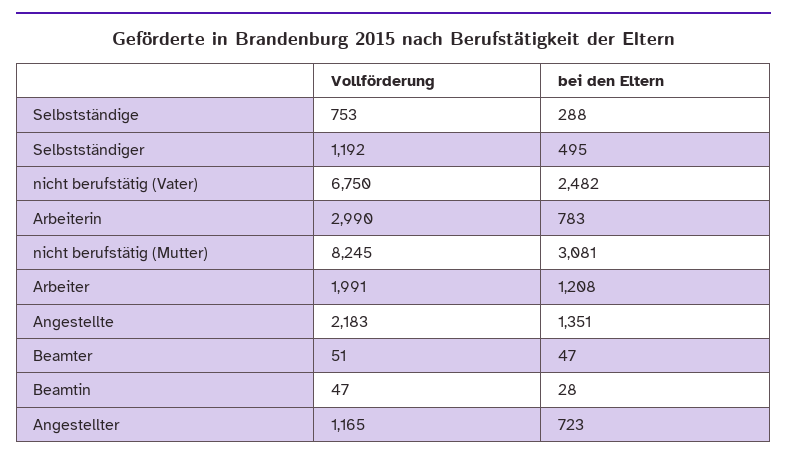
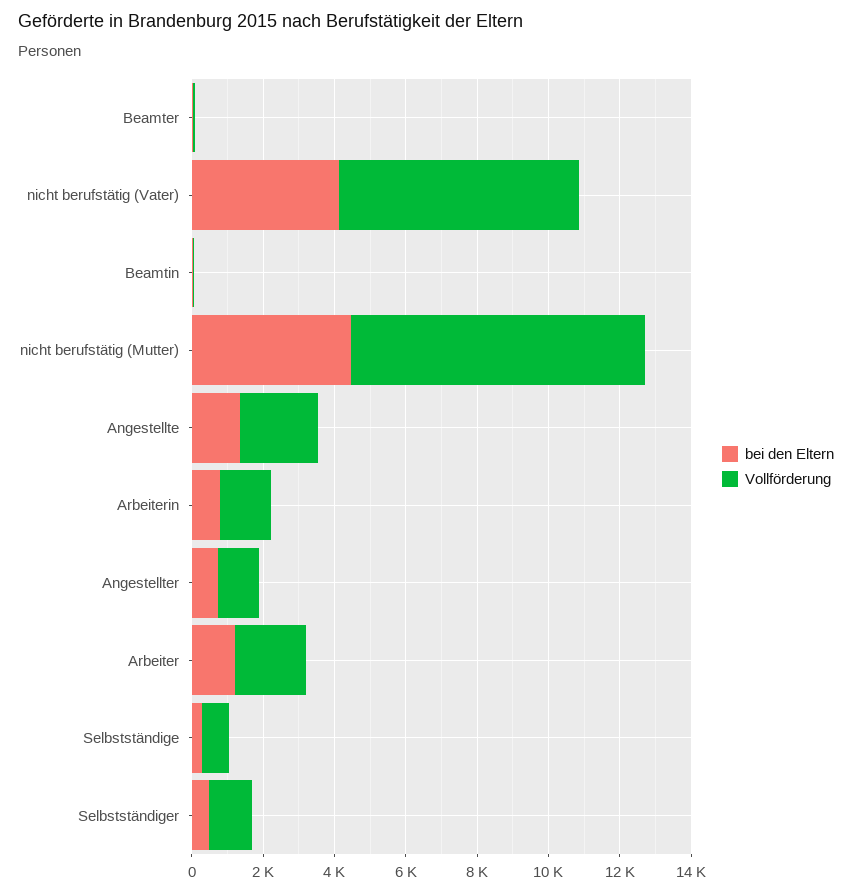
  {
    "Vollförderung": {
      "Selbstständige": 753,
      "Selbstständiger": 1192,
      "nicht berufstätig (Vater)": 6750,
-     "Arbeiterin": 2990,
+     "Arbeiterin": 1500,
      "nicht berufstätig (Mutter)": 8245,
      "Arbeiter": 1991,
      "Angestellte": 2183,
      "Beamter": 51,
      "Beamtin": 47,
      "Angestellter": 1165
    },
    "bei den Eltern": {
      "Selbstständige": 288,
      "Selbstständiger": 495,
-     "nicht berufstätig (Vater)": 2482,
+     "nicht berufstätig (Vater)": 4000,
      "Arbeiterin": 783,
-     "nicht berufstätig (Mutter)": 3081,
+     "nicht berufstätig (Mutter)": 4500,
      "Arbeiter": 1208,
      "Angestellte": 1351,
      "Beamter": 47,
      "Beamtin": 28,
      "Angestellter": 723
    }
  }

